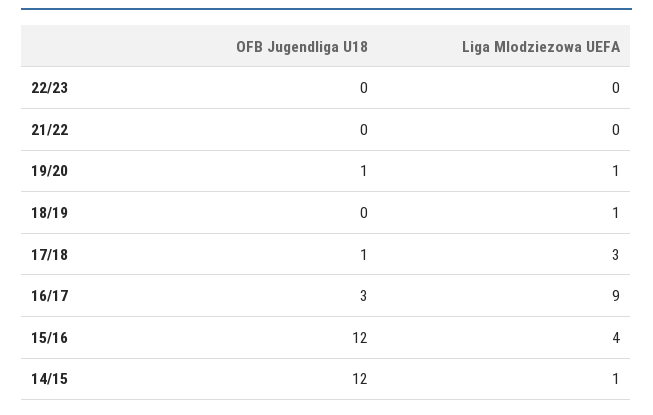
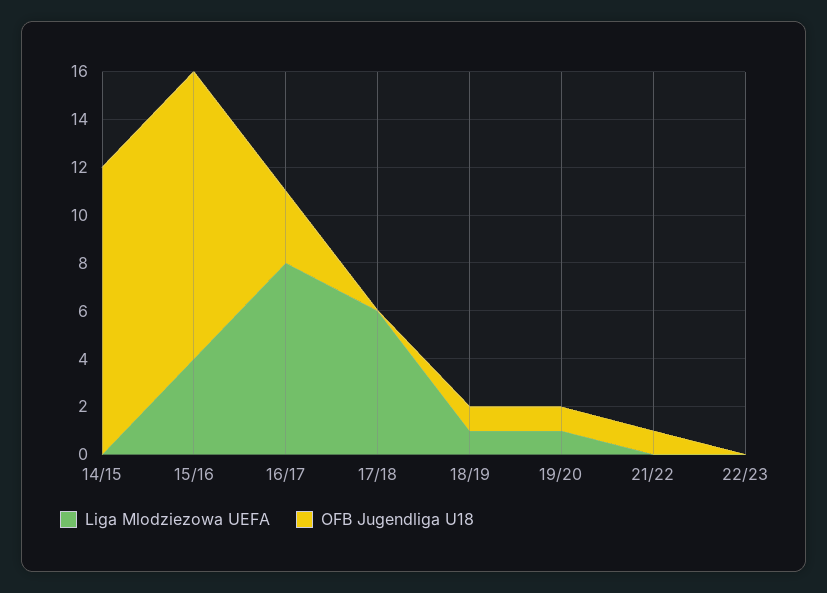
  {
    "OFB Jugendliga U18": {
      "22/23": 0,
-     "21/22": 0,
+     "21/22": 1,
      "19/20": 1,
-     "18/19": 0,
+     "18/19": 1,
-     "17/18": 1,
+     "17/18": 0,
      "16/17": 3,
      "15/16": 12,
      "14/15": 12
    },
    "Liga Mlodziezowa UEFA": {
      "22/23": 0,
      "21/22": 0,
      "19/20": 1,
      "18/19": 1,
-     "17/18": 3,
+     "17/18": 6,
-     "16/17": 9,
+     "16/17": 8,
      "15/16": 4,
-     "14/15": 1
+     "14/15": 0
    }
  }

